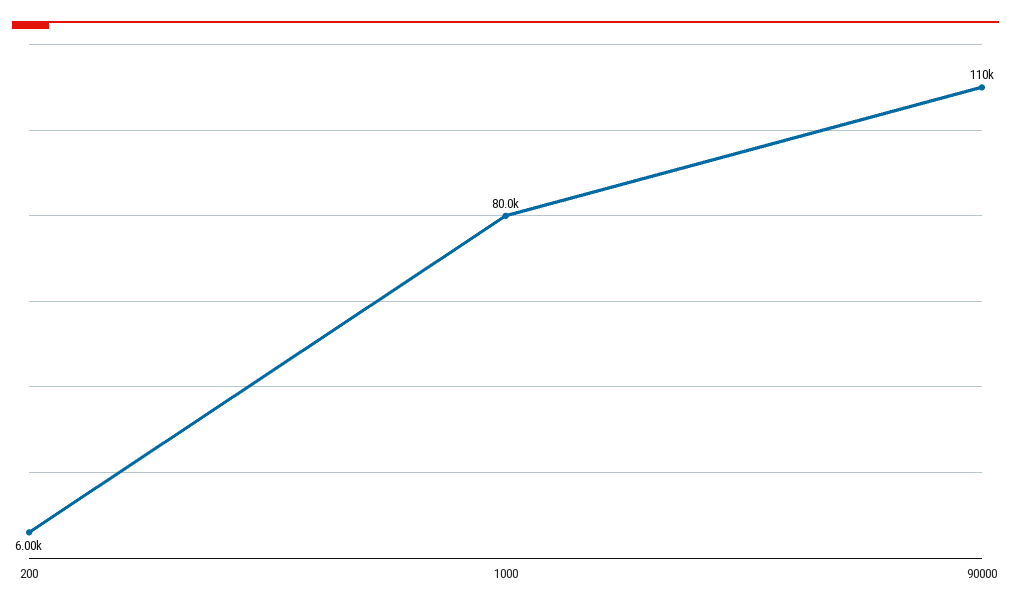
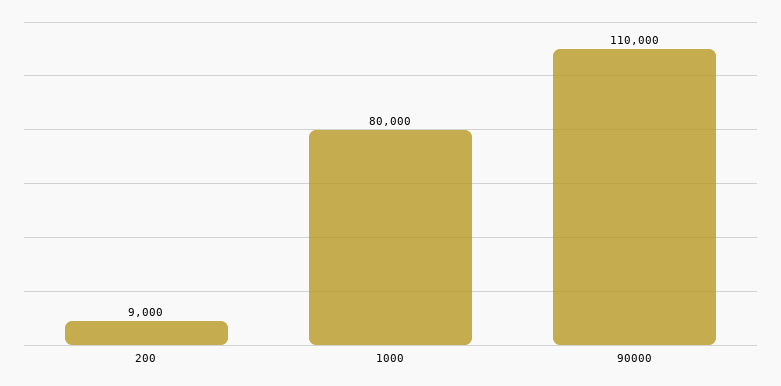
  {
-   "200": 6000,
+   "200": 9000,
    "1000": 80000,
    "90000": 110000
  }

